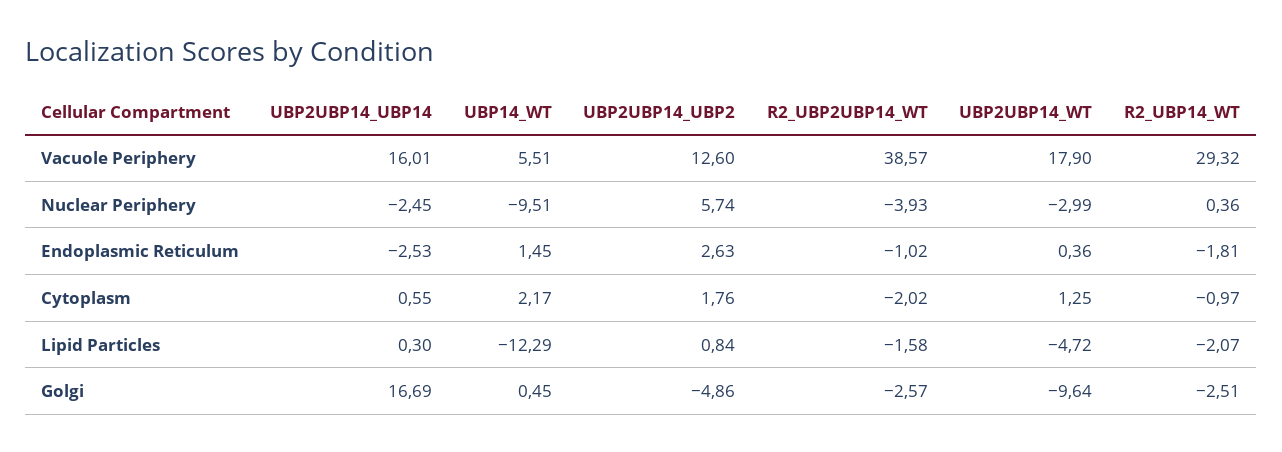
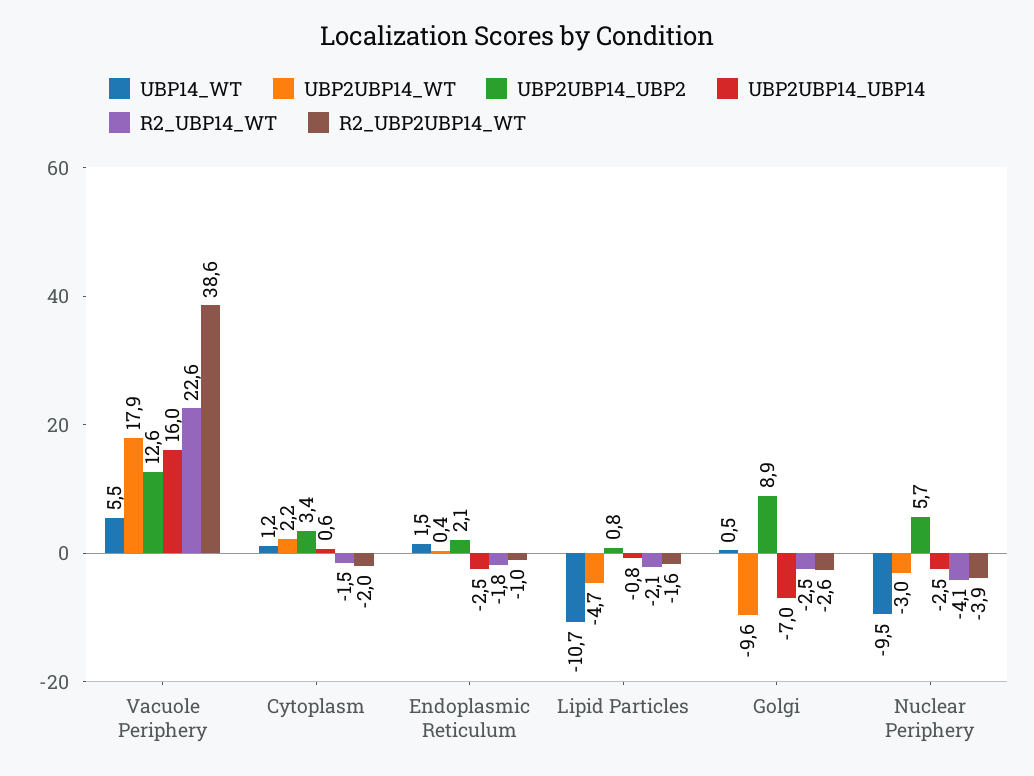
  {
    "UBP2UBP14_UBP14": {
      "Vacuole Periphery": 16.01,
      "Nuclear Periphery": -2.45,
      "Endoplasmic Reticulum": -2.53,
      "Cytoplasm": 0.55,
-     "Lipid Particles": 0.3,
+     "Lipid Particles": -0.8,
-     "Golgi": 16.69
+     "Golgi": -7
    },
    "UBP14_WT": {
      "Vacuole Periphery": 5.51,
      "Nuclear Periphery": -9.51,
      "Endoplasmic Reticulum": 1.45,
-     "Cytoplasm": 2.17,
+     "Cytoplasm": 1.2,
-     "Lipid Particles": -12.29,
+     "Lipid Particles": -10.7,
      "Golgi": 0.45
    },
    "UBP2UBP14_UBP2": {
      "Vacuole Periphery": 12.6,
      "Nuclear Periphery": 5.74,
-     "Endoplasmic Reticulum": 2.63,
+     "Endoplasmic Reticulum": 2.1,
-     "Cytoplasm": 1.76,
+     "Cytoplasm": 3.4,
      "Lipid Particles": 0.84,
-     "Golgi": -4.86
+     "Golgi": 8.9
    },
    "R2_UBP2UBP14_WT": {
      "Vacuole Periphery": 38.57,
      "Nuclear Periphery": -3.93,
      "Endoplasmic Reticulum": -1.02,
      "Cytoplasm": -2.02,
      "Lipid Particles": -1.58,
      "Golgi": -2.57
    },
    "UBP2UBP14_WT": {
      "Vacuole Periphery": 17.9,
      "Nuclear Periphery": -2.99,
      "Endoplasmic Reticulum": 0.36,
-     "Cytoplasm": 1.25,
+     "Cytoplasm": 2.2,
      "Lipid Particles": -4.72,
      "Golgi": -9.64
    },
    "R2_UBP14_WT": {
-     "Vacuole Periphery": 29.32,
+     "Vacuole Periphery": 22.6,
-     "Nuclear Periphery": 0.36,
+     "Nuclear Periphery": -4.1,
      "Endoplasmic Reticulum": -1.81,
-     "Cytoplasm": -0.97,
+     "Cytoplasm": -1.5,
      "Lipid Particles": -2.07,
      "Golgi": -2.51
    }
  }

